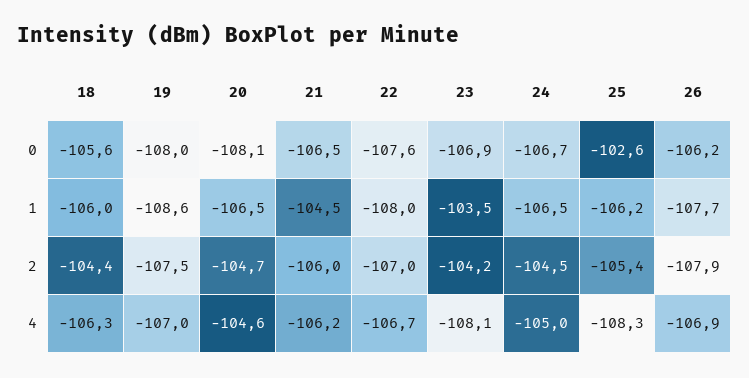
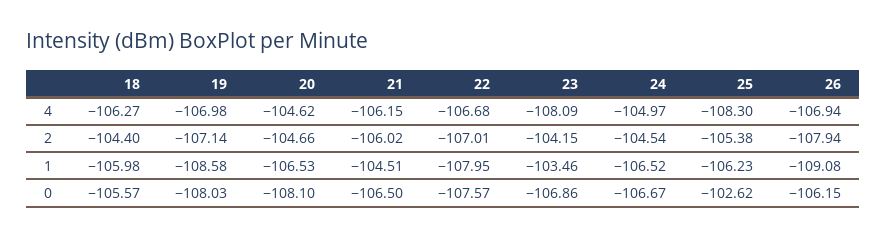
  {
    "18": {
      "0": -105.57,
      "1": -105.98,
      "2": -104.4,
      "4": -106.27
    },
    "19": {
      "0": -108.03,
      "1": -108.58,
-     "2": -107.5,
+     "2": -107.14,
      "4": -106.98
    },
    "20": {
      "0": -108.1,
      "1": -106.53,
      "2": -104.66,
      "4": -104.62
    },
    "21": {
      "0": -106.5,
      "1": -104.51,
      "2": -106.02,
      "4": -106.15
    },
    "22": {
      "0": -107.57,
      "1": -107.95,
      "2": -107.01,
      "4": -106.68
    },
    "23": {
      "0": -106.86,
      "1": -103.46,
      "2": -104.15,
      "4": -108.09
    },
    "24": {
      "0": -106.67,
      "1": -106.52,
      "2": -104.54,
      "4": -104.97
    },
    "25": {
      "0": -102.62,
      "1": -106.23,
      "2": -105.38,
      "4": -108.3
    },
    "26": {
      "0": -106.15,
-     "1": -107.7,
+     "1": -109.08,
      "2": -107.94,
      "4": -106.94
    }
  }

